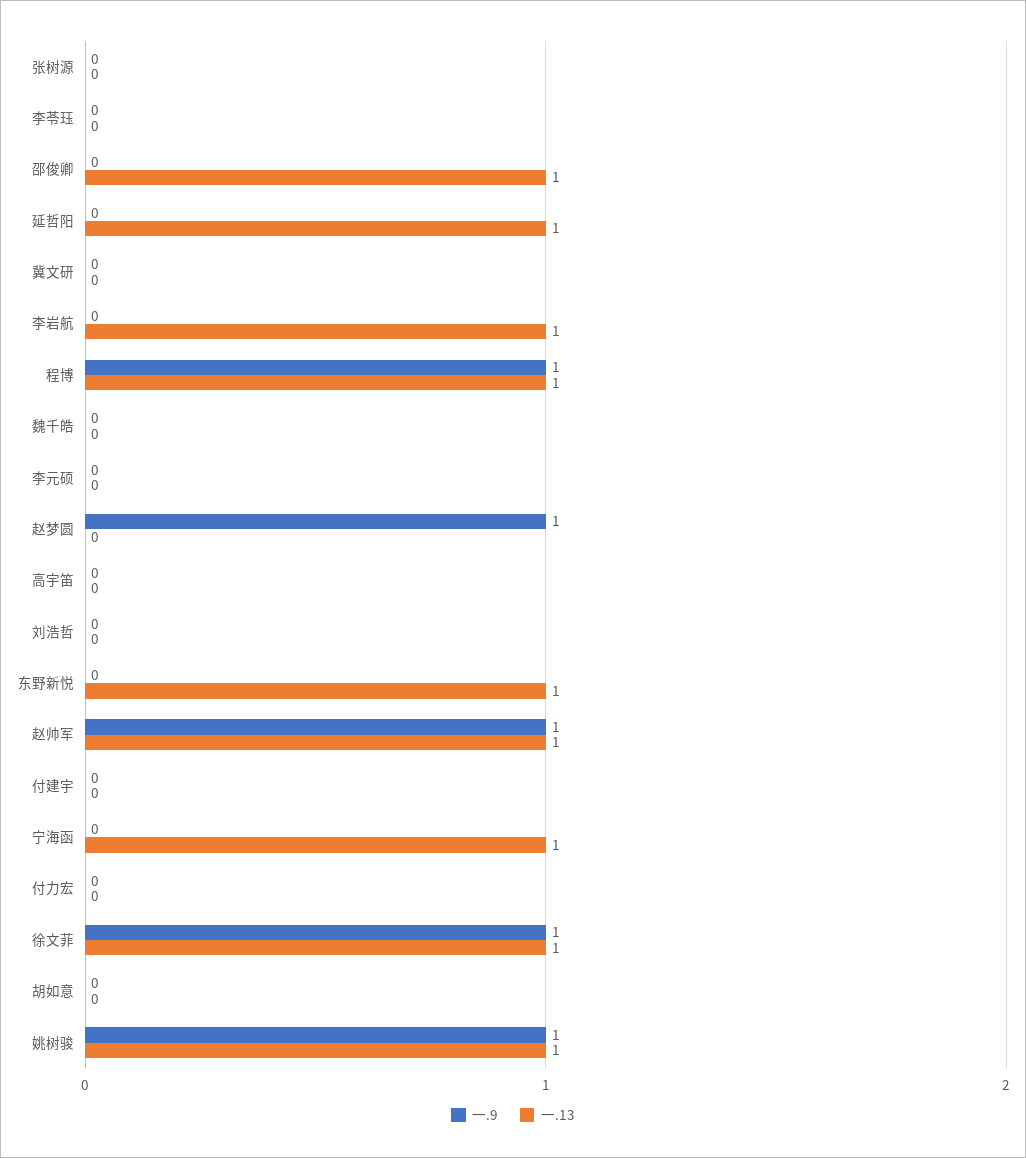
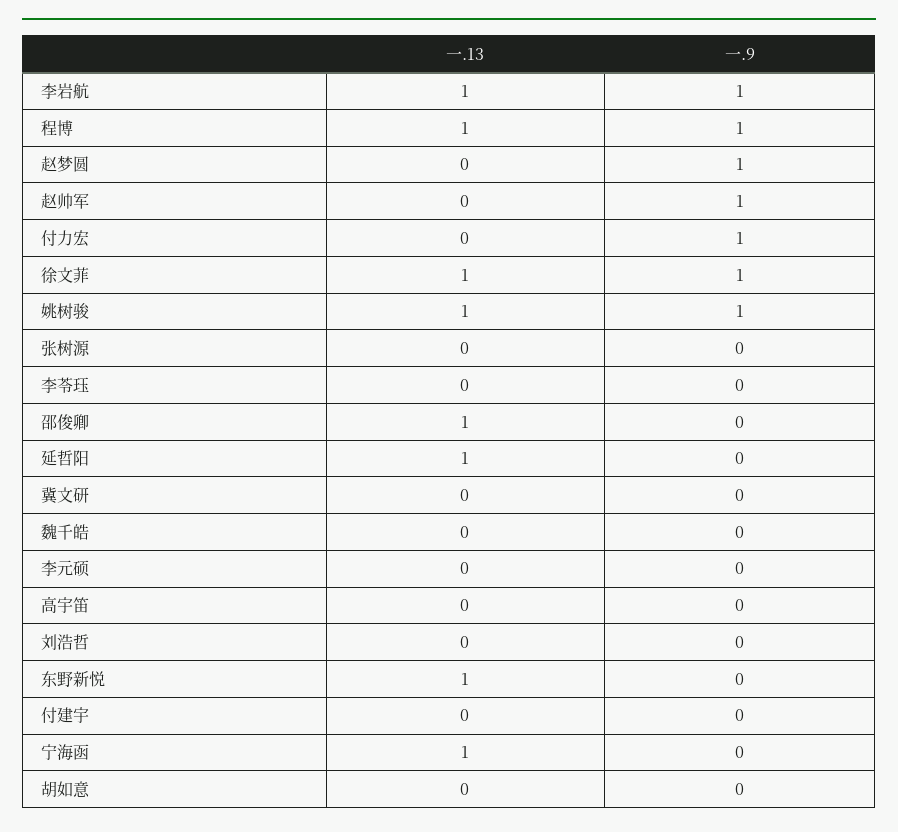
  {
    "一.9": {
      "张树源": 0,
      "李苓珏": 0,
      "邵俊卿": 0,
      "延哲阳": 0,
      "冀文研": 0,
-     "李岩航": 0,
+     "李岩航": 1,
      "程博": 1,
      "魏千皓": 0,
      "李元硕": 0,
      "赵梦圆": 1,
      "高宇笛": 0,
      "刘浩哲": 0,
      "东野新悦": 0,
      "赵帅军": 1,
      "付建宇": 0,
      "宁海函": 0,
-     "付力宏": 0,
+     "付力宏": 1,
      "徐文菲": 1,
      "胡如意": 0,
      "姚树骏": 1
    },
    "一.13": {
      "张树源": 0,
      "李苓珏": 0,
      "邵俊卿": 1,
      "延哲阳": 1,
      "冀文研": 0,
      "李岩航": 1,
      "程博": 1,
      "魏千皓": 0,
      "李元硕": 0,
      "赵梦圆": 0,
      "高宇笛": 0,
      "刘浩哲": 0,
      "东野新悦": 1,
-     "赵帅军": 1,
+     "赵帅军": 0,
      "付建宇": 0,
      "宁海函": 1,
      "付力宏": 0,
      "徐文菲": 1,
      "胡如意": 0,
      "姚树骏": 1
    }
  }

